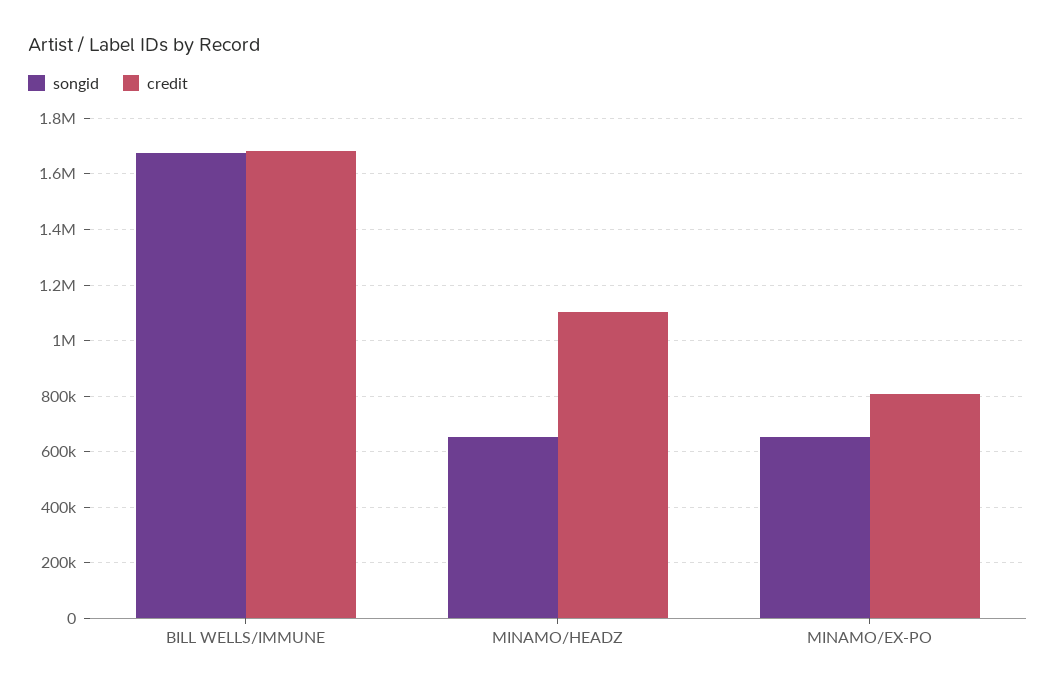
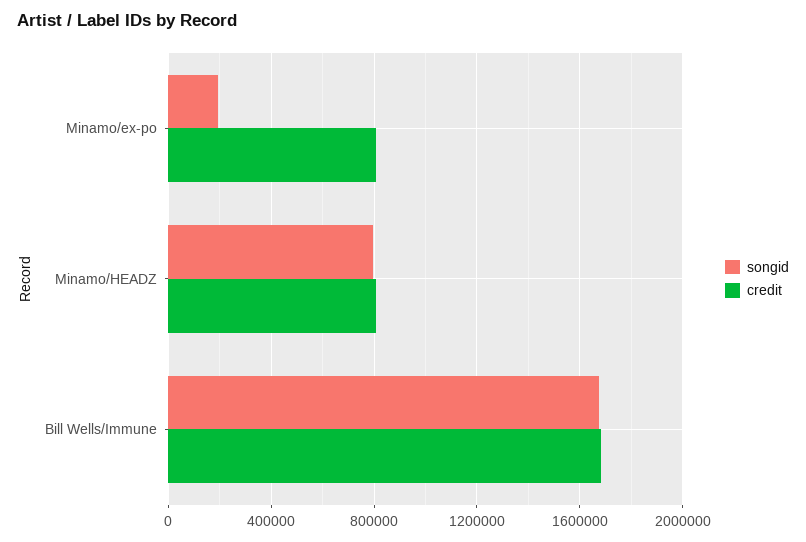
  {
    "songid": {
      "BILL WELLS/IMMUNE": 1675000,
-     "MINAMO/HEADZ": 650000,
+     "MINAMO/HEADZ": 800000,
-     "MINAMO/EX-PO": 650000
+     "MINAMO/EX-PO": 200000
    },
    "credit": {
      "BILL WELLS/IMMUNE": 1675000,
-     "MINAMO/HEADZ": 1100000,
+     "MINAMO/HEADZ": 800000,
      "MINAMO/EX-PO": 800000
    }
  }

